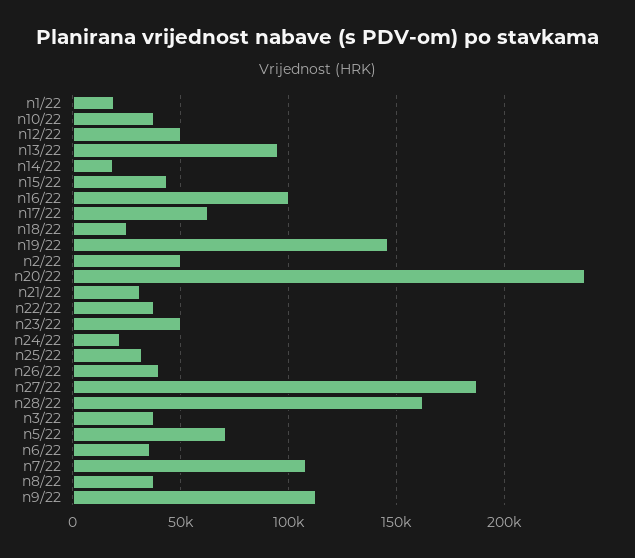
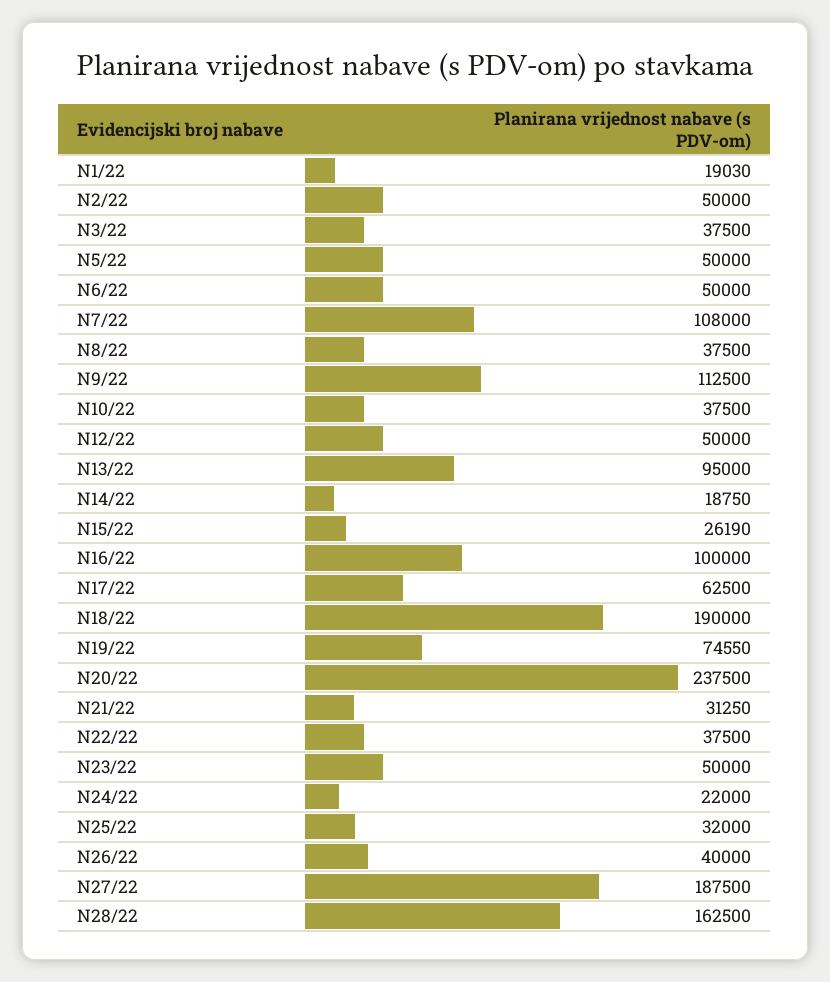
  {
    "n1/22": 19030,
    "n10/22": 37500,
    "n12/22": 50000,
    "n13/22": 95000,
    "n14/22": 18750,
-   "n15/22": 45000,
+   "n15/22": 26190,
    "n16/22": 100000,
    "n17/22": 62500,
-   "n18/22": 25000,
+   "n18/22": 190000,
-   "n19/22": 145000,
+   "n19/22": 74550,
    "n2/22": 50000,
    "n20/22": 237500,
    "n21/22": 31250,
    "n22/22": 37500,
    "n23/22": 50000,
    "n24/22": 22000,
    "n25/22": 32000,
    "n26/22": 40000,
    "n27/22": 187500,
    "n28/22": 162500,
    "n3/22": 37500,
-   "n5/22": 70000,
+   "n5/22": 50000,
-   "n6/22": 35000,
+   "n6/22": 50000,
    "n7/22": 108000,
    "n8/22": 37500,
    "n9/22": 112500
  }

